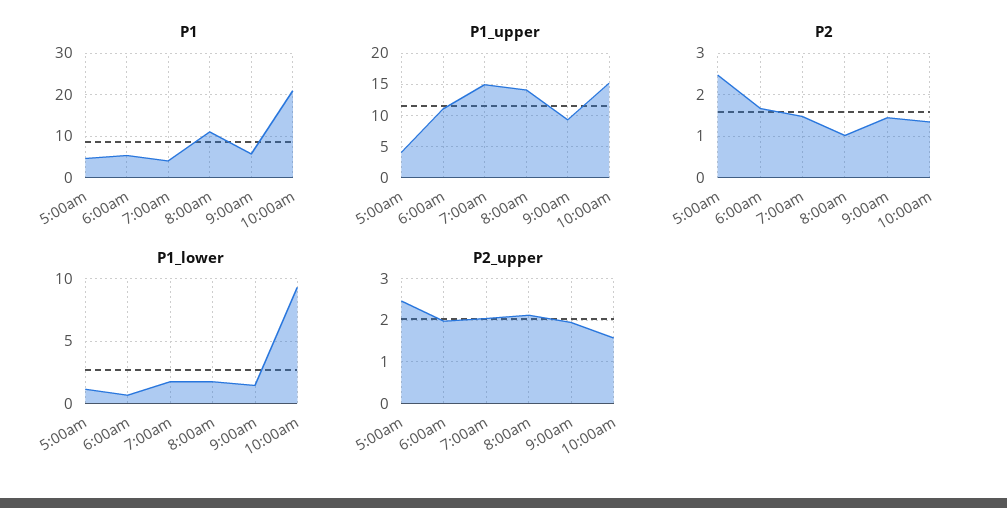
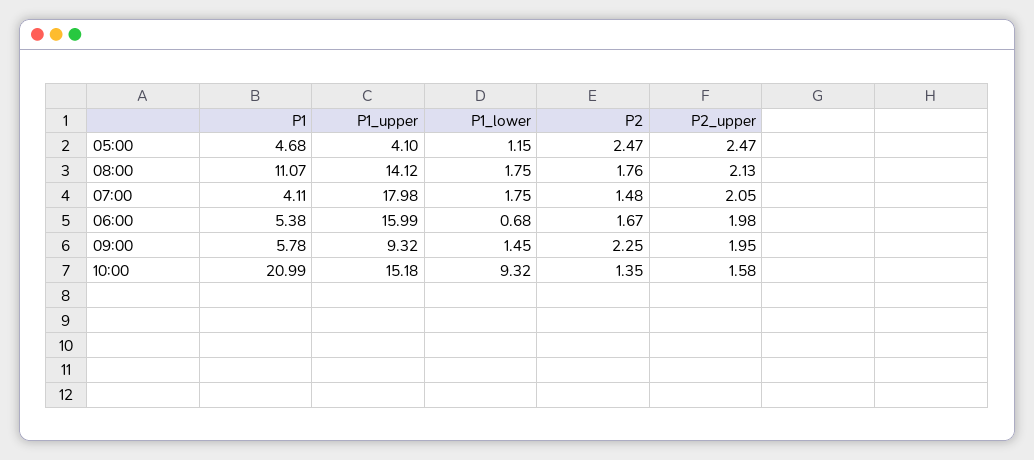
  {
    "P1": {
      "5:00am": 4.68,
      "6:00am": 5.38,
      "7:00am": 4.11,
      "8:00am": 11.07,
      "9:00am": 5.78,
      "10:00am": 20.99
    },
    "P1_upper": {
      "5:00am": 4.1,
-     "6:00am": 11,
+     "6:00am": 15.99,
-     "7:00am": 15,
+     "7:00am": 17.98,
      "8:00am": 14.12,
      "9:00am": 9.32,
      "10:00am": 15.18
    },
    "P2": {
      "5:00am": 2.47,
      "6:00am": 1.67,
      "7:00am": 1.48,
-     "8:00am": 1,
+     "8:00am": 1.76,
-     "9:00am": 1.4,
+     "9:00am": 2.25,
      "10:00am": 1.35
    },
    "P1_lower": {
      "5:00am": 1.15,
      "6:00am": 0.68,
      "7:00am": 1.75,
      "8:00am": 1.75,
      "9:00am": 1.45,
      "10:00am": 9.32
    },
    "P2_upper": {
      "5:00am": 2.47,
      "6:00am": 1.98,
      "7:00am": 2.05,
      "8:00am": 2.13,
      "9:00am": 1.95,
      "10:00am": 1.58
    }
  }

